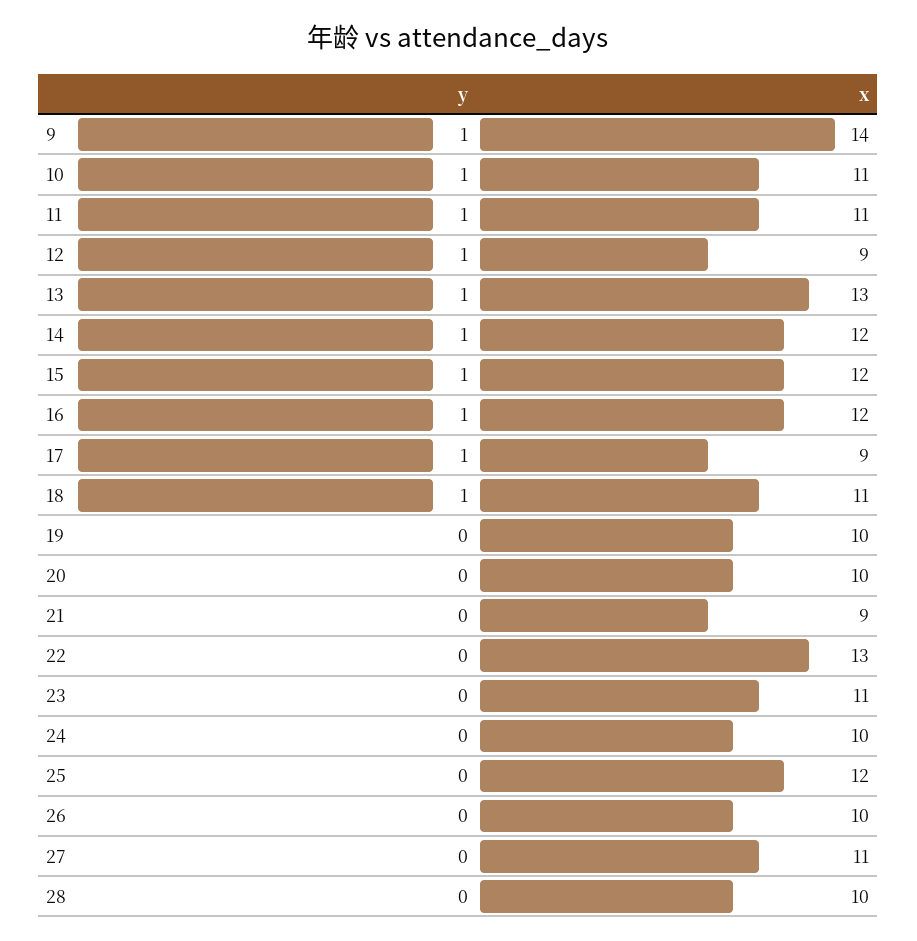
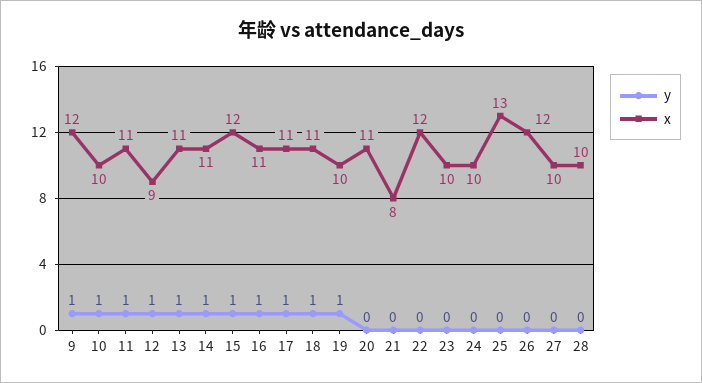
  {
    "y": {
      "9": 1,
      "10": 1,
      "11": 1,
      "12": 1,
      "13": 1,
      "14": 1,
      "15": 1,
      "16": 1,
      "17": 1,
      "18": 1,
-     "19": 0,
+     "19": 1,
      "20": 0,
      "21": 0,
      "22": 0,
      "23": 0,
      "24": 0,
      "25": 0,
      "26": 0,
      "27": 0,
      "28": 0
    },
    "x": {
-     "9": 14,
+     "9": 12,
-     "10": 11,
+     "10": 10,
      "11": 11,
      "12": 9,
-     "13": 13,
+     "13": 11,
-     "14": 12,
+     "14": 11,
      "15": 12,
-     "16": 12,
+     "16": 11,
-     "17": 9,
+     "17": 11,
      "18": 11,
      "19": 10,
-     "20": 10,
+     "20": 11,
-     "21": 9,
+     "21": 8,
-     "22": 13,
+     "22": 12,
-     "23": 11,
+     "23": 10,
      "24": 10,
-     "25": 12,
+     "25": 13,
-     "26": 10,
+     "26": 12,
-     "27": 11,
+     "27": 10,
      "28": 10
    }
  }

